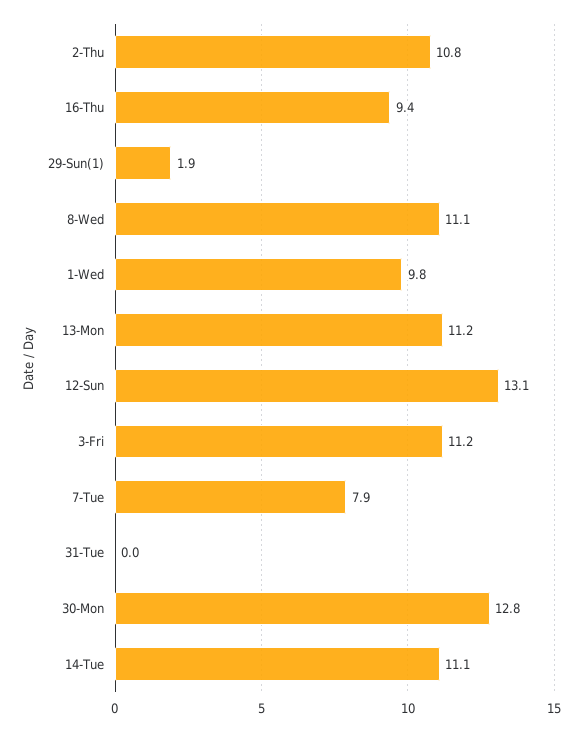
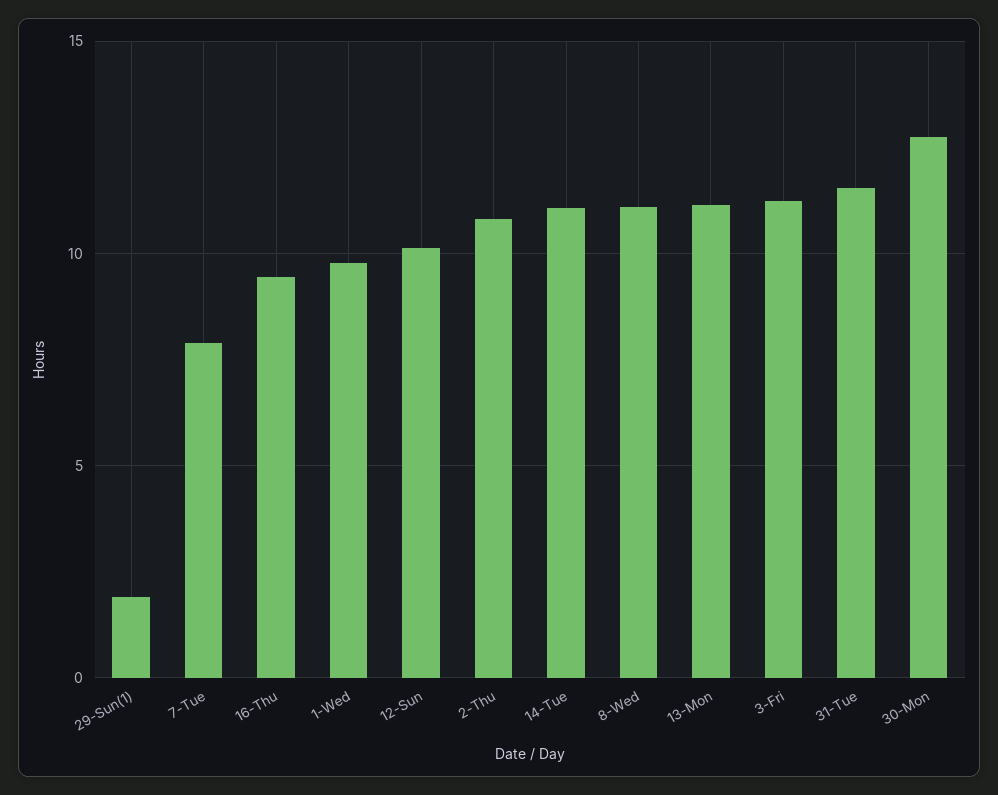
  {
    "2-Thu": 10.8,
    "16-Thu": 9.4,
    "29-Sun(1)": 1.9,
    "8-Wed": 11.1,
    "1-Wed": 9.8,
    "13-Mon": 11.2,
-   "12-Sun": 13.1,
+   "12-Sun": 10,
    "3-Fri": 11.2,
    "7-Tue": 7.9,
-   "31-Tue": 0,
+   "31-Tue": 11.5,
    "30-Mon": 12.8,
    "14-Tue": 11.1
  }

